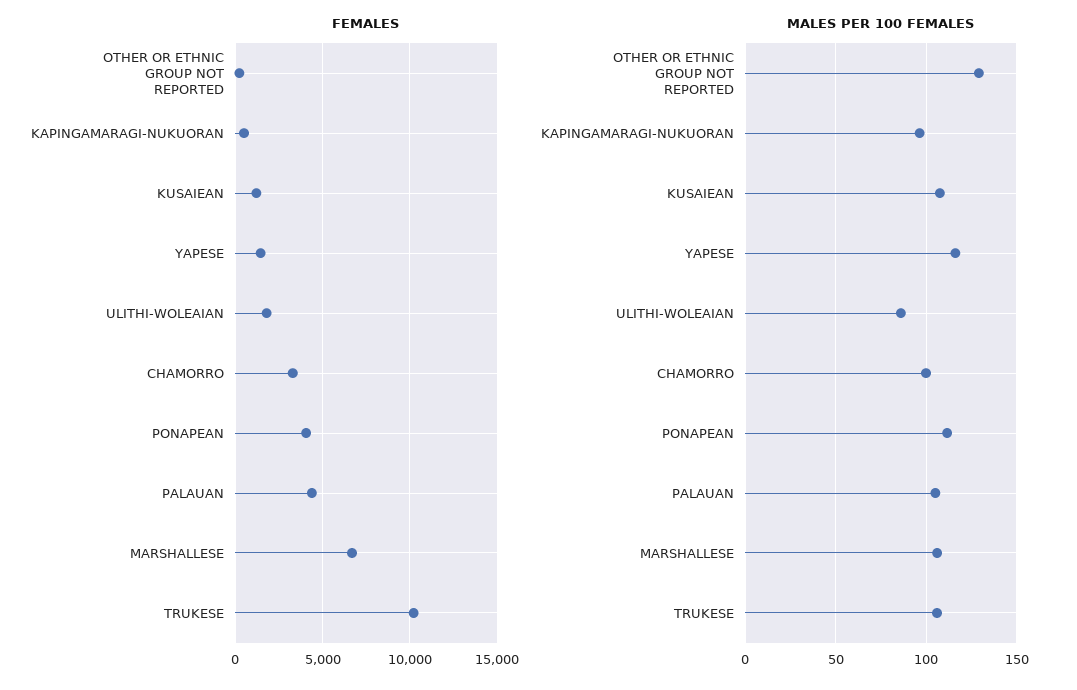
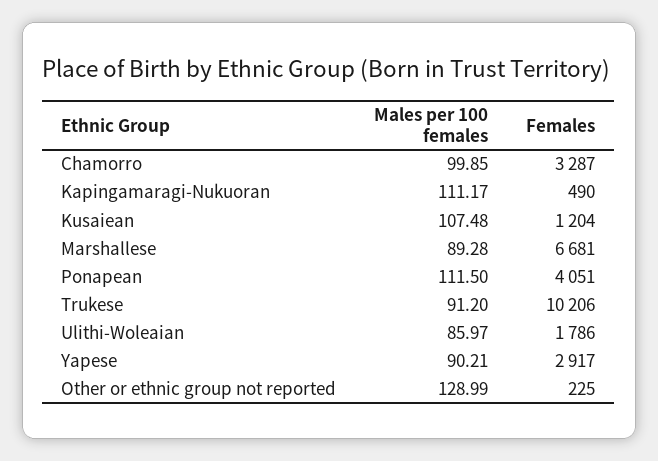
  {
    "FEMALES": {
      "OTHER OR ETHNIC GROUP NOT REPORTED": 225,
      "KAPINGAMARAGI-NUKUORAN": 490,
      "KUSAIEAN": 1204,
-     "YAPESE": 1500,
+     "YAPESE": 2917,
      "ULITHI-WOLEAIAN": 1786,
      "CHAMORRO": 3287,
      "PONAPEAN": 4051,
-     "PALAUAN": 4500,
      "MARSHALLESE": 6681,
      "TRUKESE": 10206
    },
    "MALES PER 100 FEMALES": {
      "OTHER OR ETHNIC GROUP NOT REPORTED": 128.99,
-     "KAPINGAMARAGI-NUKUORAN": 95,
+     "KAPINGAMARAGI-NUKUORAN": 111.17,
      "KUSAIEAN": 107.48,
-     "YAPESE": 115,
+     "YAPESE": 90.21,
      "ULITHI-WOLEAIAN": 85.97,
      "CHAMORRO": 99.85,
      "PONAPEAN": 111.5,
-     "PALAUAN": 105,
-     "MARSHALLESE": 105,
+     "MARSHALLESE": 89.28,
-     "TRUKESE": 105
+     "TRUKESE": 91.2
    }
  }

